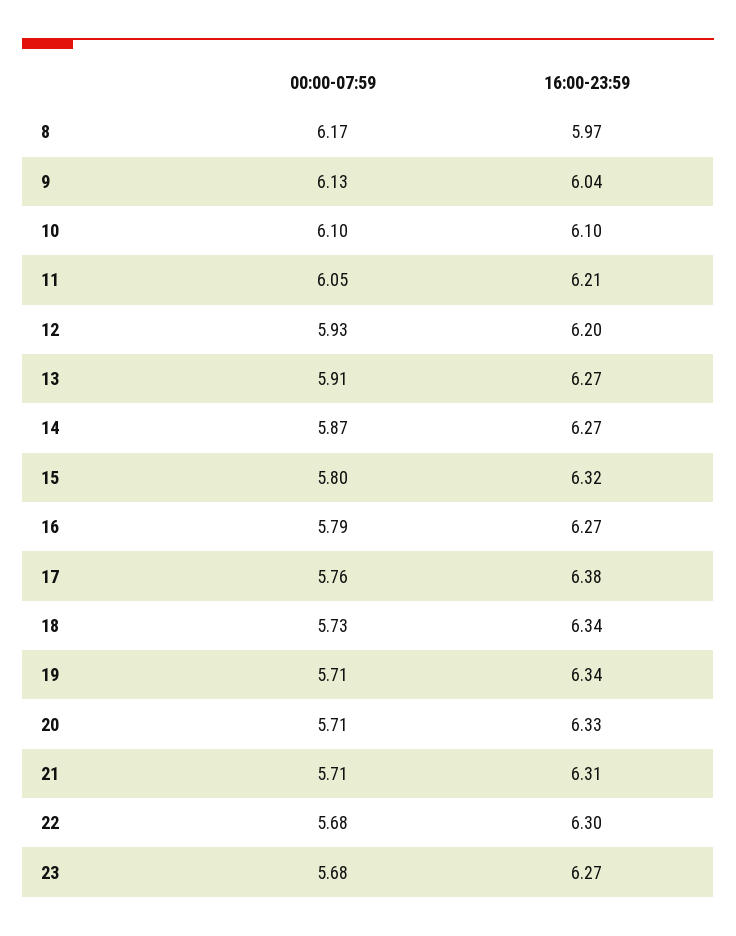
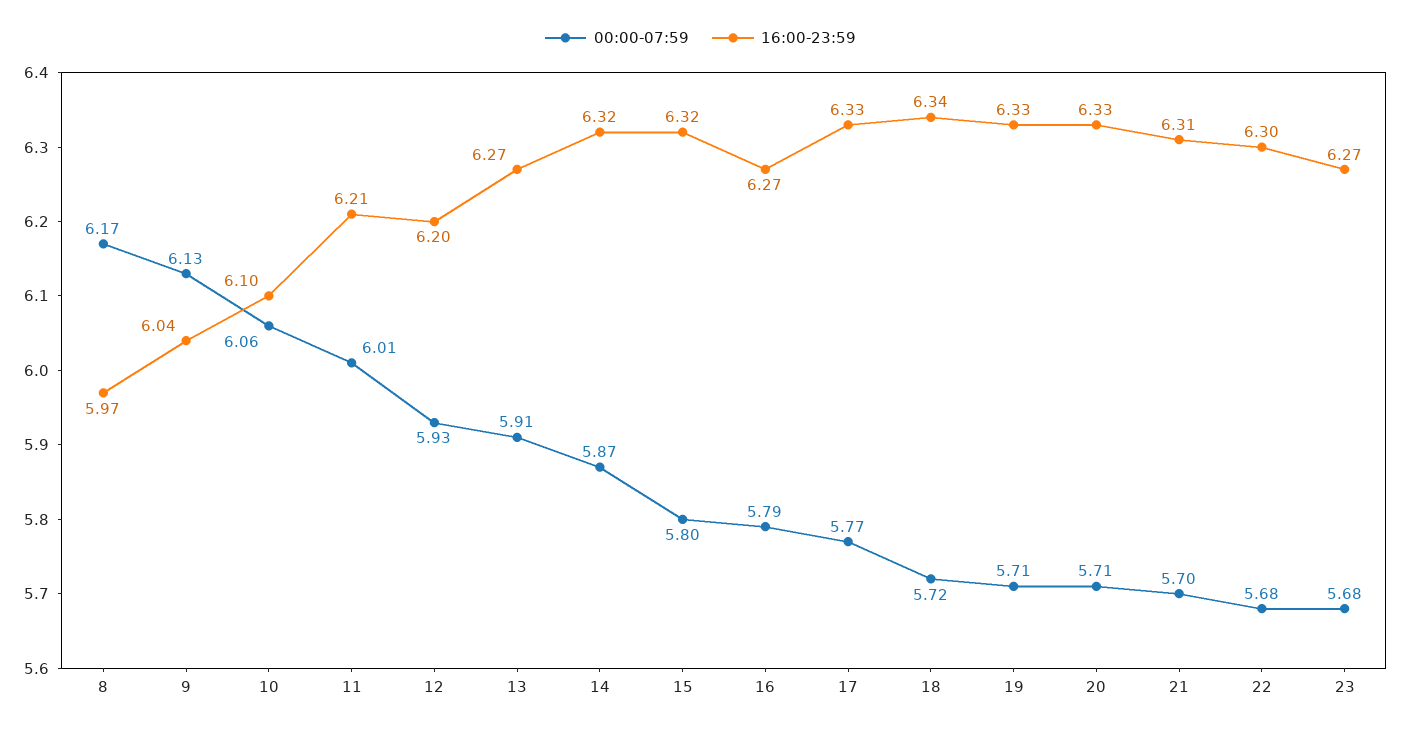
  {
    "00:00-07:59": {
      "8": 6.17,
      "9": 6.13,
-     "10": 6.1,
+     "10": 6.06,
-     "11": 6.05,
+     "11": 6.01,
      "12": 5.93,
      "13": 5.91,
      "14": 5.87,
      "15": 5.8,
      "16": 5.79,
-     "17": 5.76,
+     "17": 5.77,
-     "18": 5.73,
+     "18": 5.72,
      "19": 5.71,
      "20": 5.71,
-     "21": 5.71,
+     "21": 5.7,
      "22": 5.68,
      "23": 5.68
    },
    "16:00-23:59": {
      "8": 5.97,
      "9": 6.04,
      "10": 6.1,
      "11": 6.21,
      "12": 6.2,
      "13": 6.27,
-     "14": 6.27,
+     "14": 6.32,
      "15": 6.32,
      "16": 6.27,
-     "17": 6.38,
+     "17": 6.33,
      "18": 6.34,
-     "19": 6.34,
+     "19": 6.33,
      "20": 6.33,
      "21": 6.31,
      "22": 6.3,
      "23": 6.27
    }
  }

